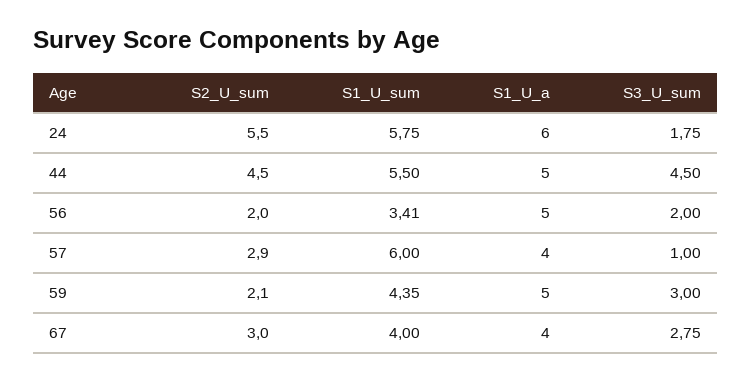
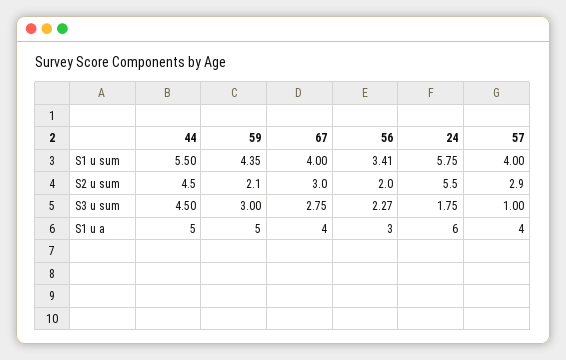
  {
    "S2_U_sum": {
      "24": 5.5,
      "44": 4.5,
      "56": 2,
      "57": 2.9,
      "59": 2.1,
      "67": 3
    },
    "S1_U_sum": {
      "24": 5.75,
      "44": 5.5,
      "56": 3.41,
-     "57": 6,
+     "57": 4,
      "59": 4.35,
      "67": 4
    },
    "S1_U_a": {
      "24": 6,
      "44": 5,
-     "56": 5,
+     "56": 3,
      "57": 4,
      "59": 5,
      "67": 4
    },
    "S3_U_sum": {
      "24": 1.75,
      "44": 4.5,
-     "56": 2,
+     "56": 2.27,
      "57": 1,
      "59": 3,
      "67": 2.75
    }
  }

